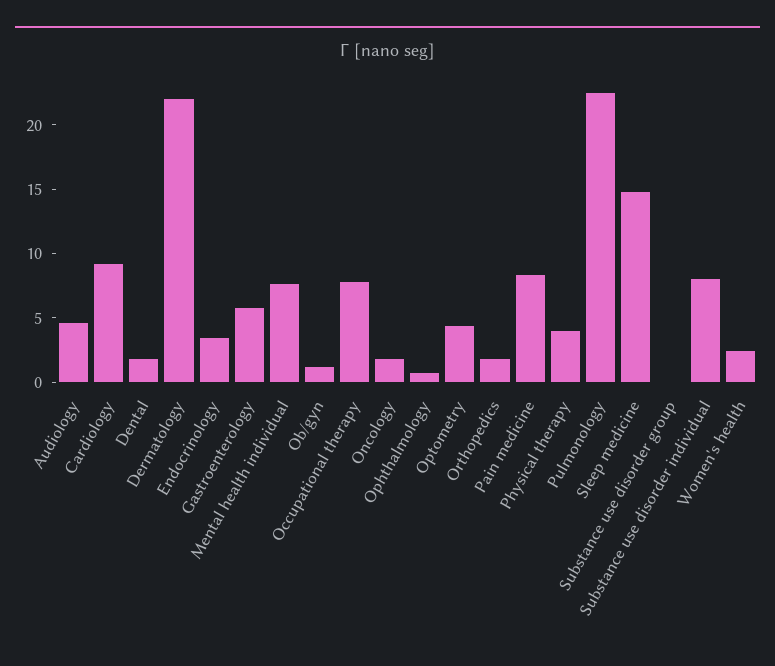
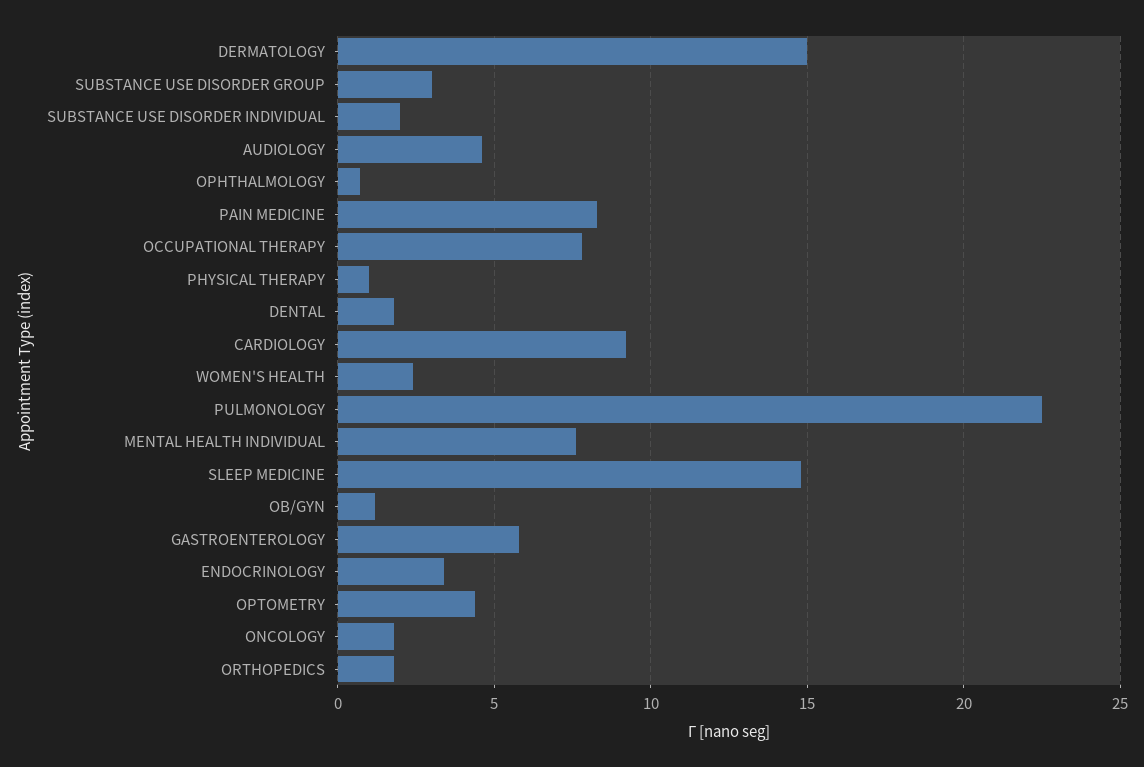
  {
    "Audiology": 4.5,
    "Cardiology": 9,
    "Dental": 2,
-   "Dermatology": 22,
+   "Dermatology": 15,
    "Endocrinology": 3.5,
    "Gastroenterology": 6,
    "Mental health individual": 7.5,
    "Ob/gyn": 1,
    "Occupational therapy": 8,
    "Oncology": 2,
    "Ophthalmology": 0.5,
    "Optometry": 4.5,
    "Orthopedics": 2,
    "Pain medicine": 8.5,
-   "Physical therapy": 4,
+   "Physical therapy": 1,
    "Pulmonology": 22.5,
    "Sleep medicine": 15,
-   "Substance use disorder group": 0,
+   "Substance use disorder group": 3,
-   "Substance use disorder individual": 8,
+   "Substance use disorder individual": 2,
    "Women's health": 2.5
  }

